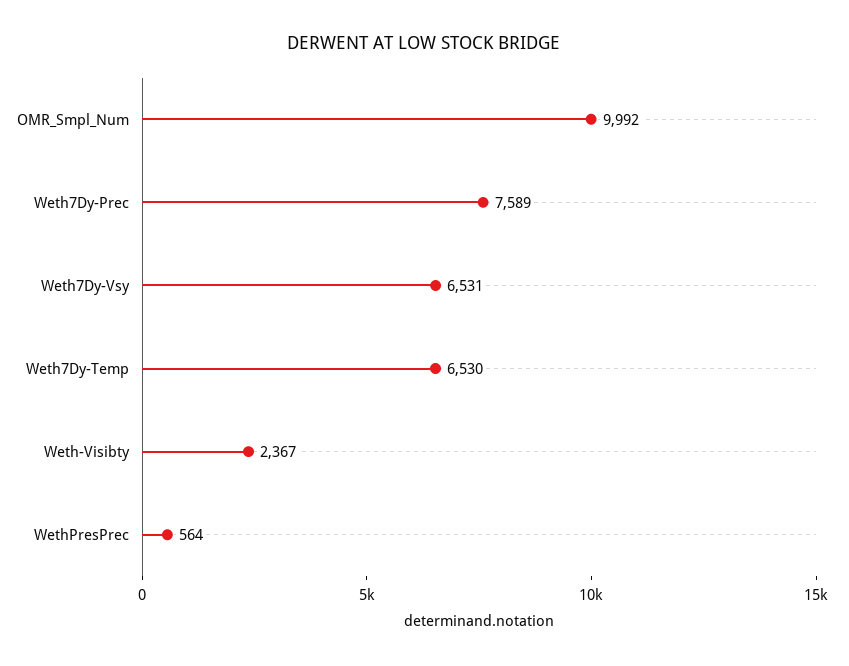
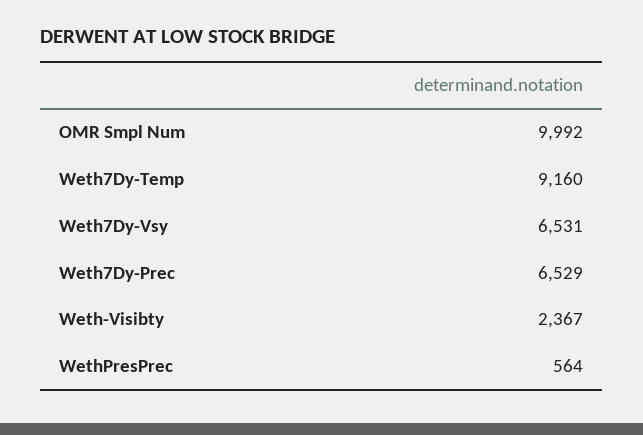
  {
    "OMR_Smpl_Num": 9992,
-   "Weth7Dy-Prec": 7589,
+   "Weth7Dy-Prec": 6529,
    "Weth7Dy-Vsy": 6531,
-   "Weth7Dy-Temp": 6530,
+   "Weth7Dy-Temp": 9160,
    "Weth-Visibty": 2367,
    "WethPresPrec": 564
  }

